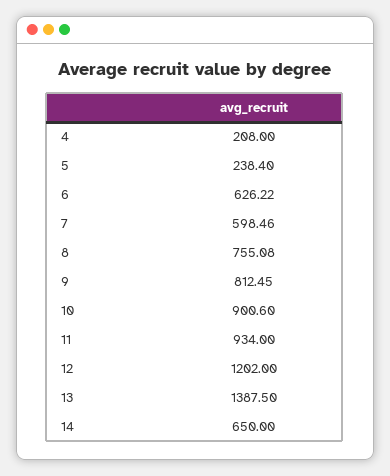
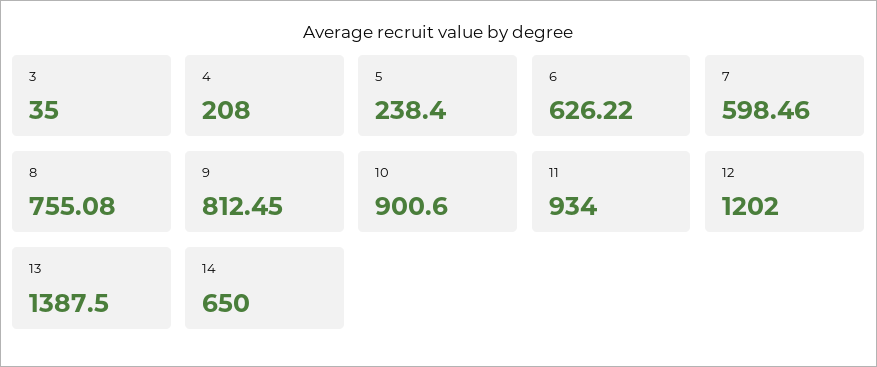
  {
    "4": 208,
    "5": 238.4,
    "6": 626.22,
    "7": 598.46,
    "8": 755.08,
    "9": 812.45,
    "10": 900.6,
    "11": 934,
    "12": 1202,
    "13": 1387.5,
-   "14": 650
+   "14": 650,
+   "3": 35
  }

